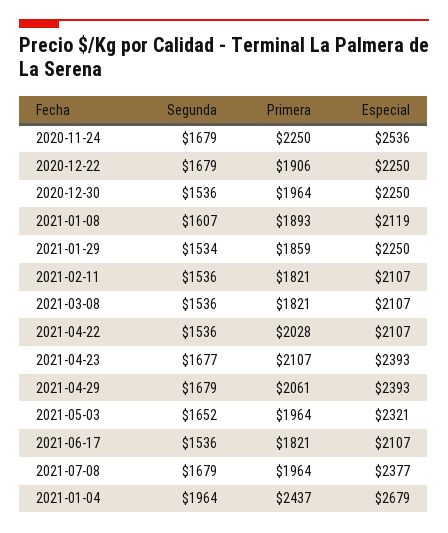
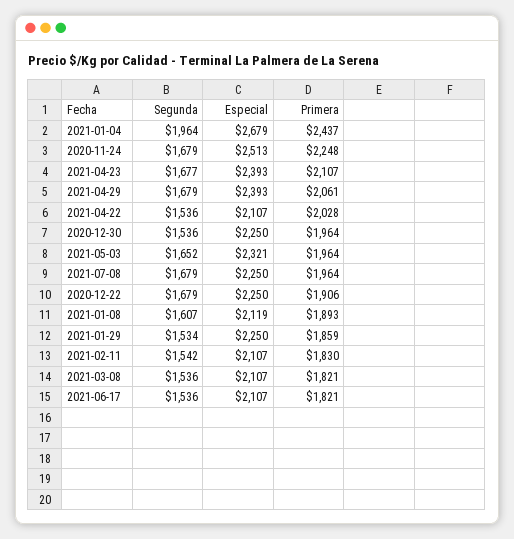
  {
    "Segunda": {
      "2020-11-24": 1679,
      "2020-12-22": 1679,
      "2020-12-30": 1536,
      "2021-01-08": 1607,
      "2021-01-29": 1534,
-     "2021-02-11": 1536,
+     "2021-02-11": 1542,
      "2021-03-08": 1536,
      "2021-04-22": 1536,
      "2021-04-23": 1677,
      "2021-04-29": 1679,
      "2021-05-03": 1652,
      "2021-06-17": 1536,
      "2021-07-08": 1679,
      "2021-01-04": 1964
    },
    "Primera": {
-     "2020-11-24": 2250,
+     "2020-11-24": 2248,
      "2020-12-22": 1906,
      "2020-12-30": 1964,
      "2021-01-08": 1893,
      "2021-01-29": 1859,
-     "2021-02-11": 1821,
+     "2021-02-11": 1830,
      "2021-03-08": 1821,
      "2021-04-22": 2028,
      "2021-04-23": 2107,
      "2021-04-29": 2061,
      "2021-05-03": 1964,
      "2021-06-17": 1821,
      "2021-07-08": 1964,
      "2021-01-04": 2437
    },
    "Especial": {
-     "2020-11-24": 2536,
+     "2020-11-24": 2513,
      "2020-12-22": 2250,
      "2020-12-30": 2250,
      "2021-01-08": 2119,
      "2021-01-29": 2250,
      "2021-02-11": 2107,
      "2021-03-08": 2107,
      "2021-04-22": 2107,
      "2021-04-23": 2393,
      "2021-04-29": 2393,
      "2021-05-03": 2321,
      "2021-06-17": 2107,
-     "2021-07-08": 2377,
+     "2021-07-08": 2250,
      "2021-01-04": 2679
    }
  }

